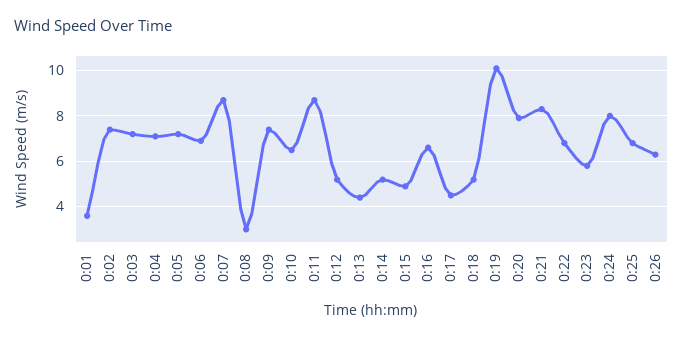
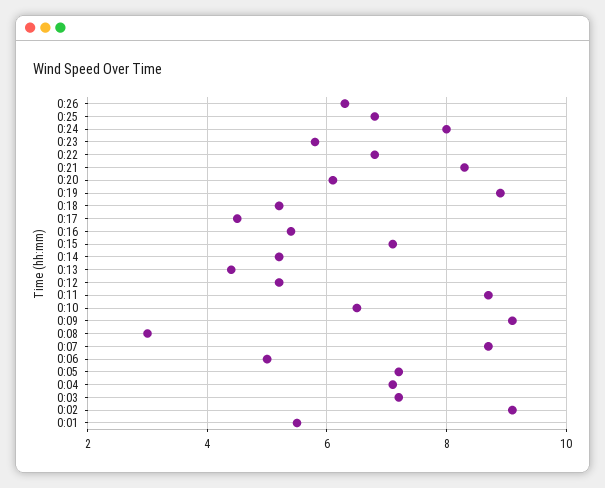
  {
-   "0:01": 3.5,
+   "0:01": 5.5,
-   "0:02": 7.5,
+   "0:02": 9,
    "0:03": 7,
    "0:04": 7,
    "0:05": 7,
-   "0:06": 7,
+   "0:06": 5,
    "0:07": 8.5,
    "0:08": 3,
-   "0:09": 7.5,
+   "0:09": 9,
    "0:10": 6.5,
    "0:11": 8.5,
    "0:12": 5,
    "0:13": 4.5,
    "0:14": 5,
-   "0:15": 5,
+   "0:15": 7,
-   "0:16": 6.5,
+   "0:16": 5.5,
    "0:17": 4.5,
    "0:18": 5,
-   "0:19": 10,
+   "0:19": 9,
-   "0:20": 8,
+   "0:20": 6,
    "0:21": 8.5,
    "0:22": 7,
    "0:23": 6,
    "0:24": 8,
    "0:25": 7,
    "0:26": 6.5
  }

